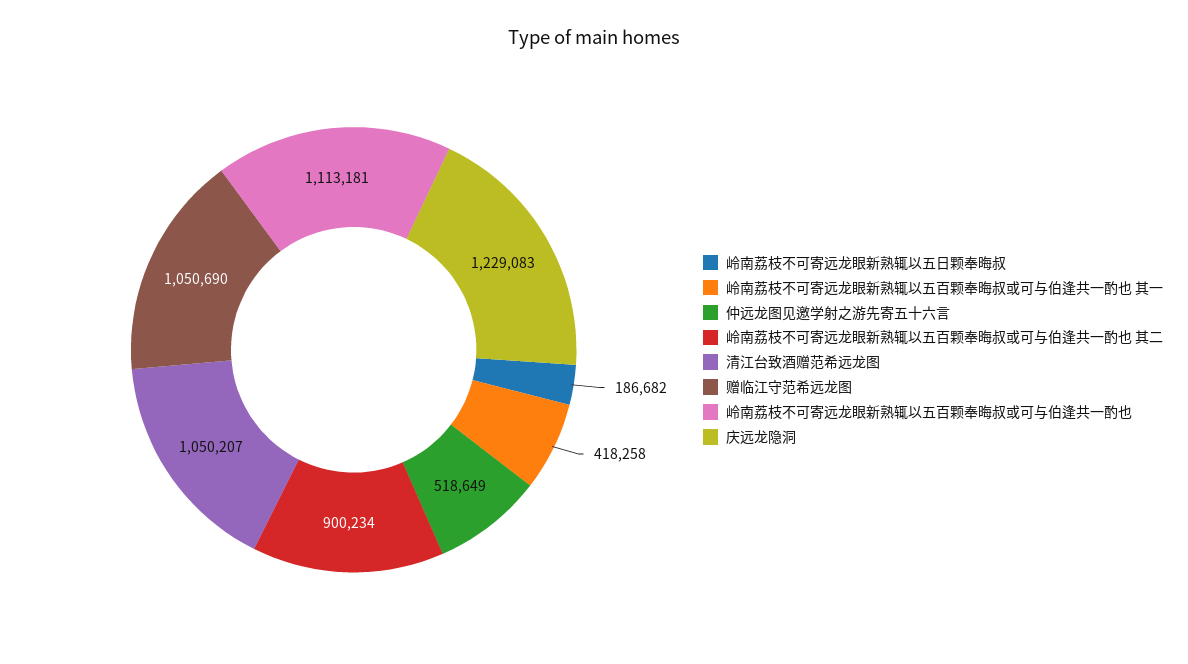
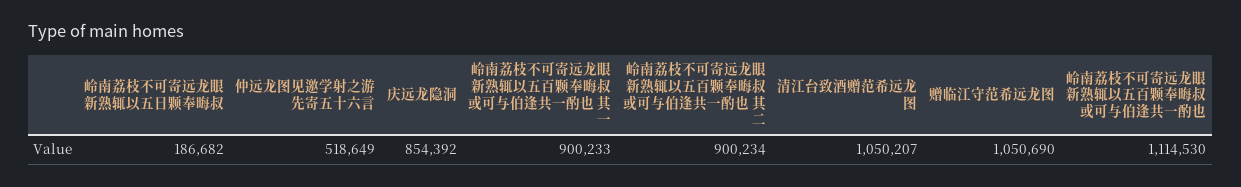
  {
    "岭南荔枝不可寄远龙眼新熟辄以五日颗奉晦叔": 186682,
-   "岭南荔枝不可寄远龙眼新熟辄以五百颗奉晦叔或可与伯逢共一酌也 其一": 418258,
+   "岭南荔枝不可寄远龙眼新熟辄以五百颗奉晦叔或可与伯逢共一酌也 其一": 900233,
    "仲远龙图见邀学射之游先寄五十六言": 518649,
    "岭南荔枝不可寄远龙眼新熟辄以五百颗奉晦叔或可与伯逢共一酌也 其二": 900234,
    "清江台致酒赠范希远龙图": 1050207,
    "赠临江守范希远龙图": 1050690,
-   "岭南荔枝不可寄远龙眼新熟辄以五百颗奉晦叔或可与伯逢共一酌也": 1113181,
+   "岭南荔枝不可寄远龙眼新熟辄以五百颗奉晦叔或可与伯逢共一酌也": 1114530,
-   "庆远龙隐洞": 1229083
+   "庆远龙隐洞": 854392
  }

